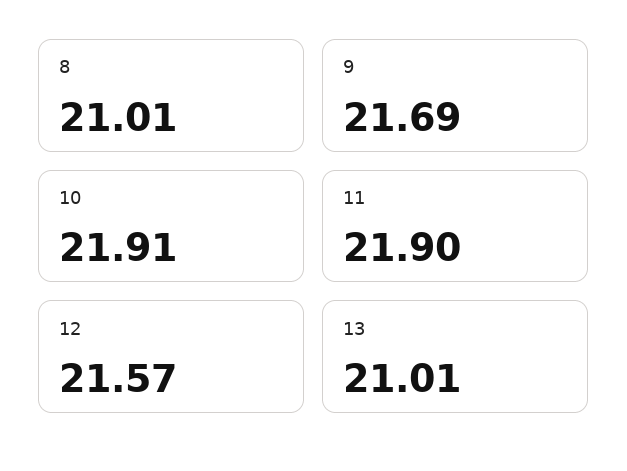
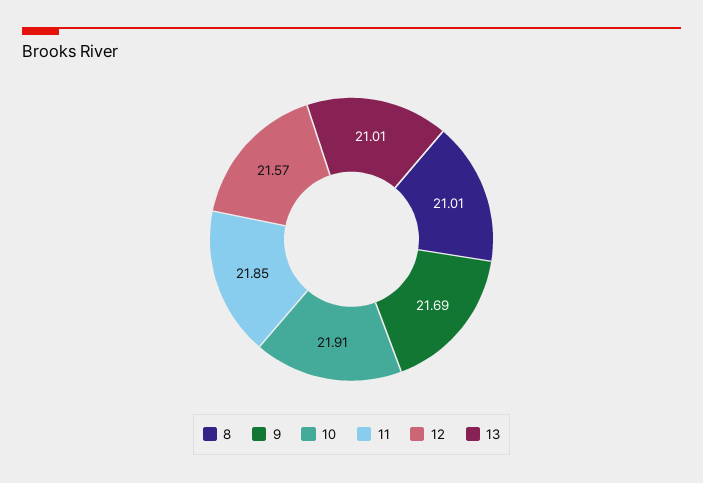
  {
    "8": 21.01,
    "9": 21.69,
    "10": 21.91,
-   "11": 21.9,
+   "11": 21.85,
    "12": 21.57,
    "13": 21.01
  }

